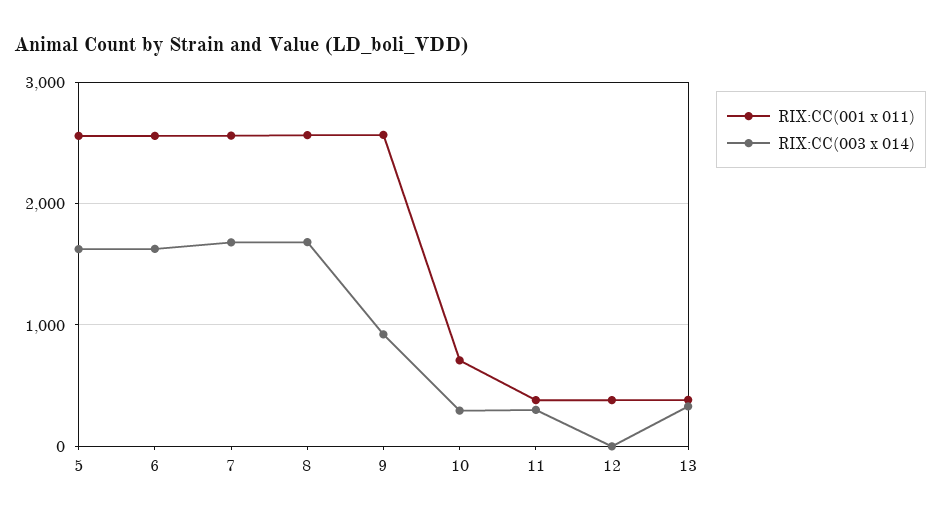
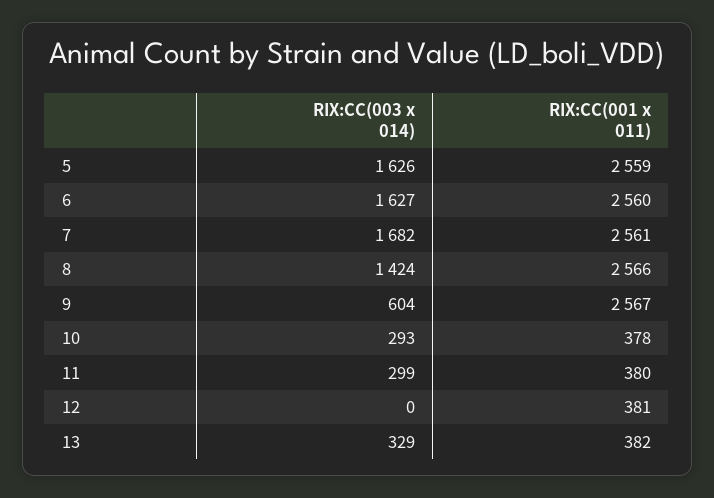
  {
    "RIX:CC(001 x 011)": {
      "5": 2559,
      "6": 2560,
      "7": 2561,
      "8": 2566,
      "9": 2567,
-     "10": 700,
+     "10": 378,
      "11": 380,
      "12": 381,
      "13": 382
    },
    "RIX:CC(003 x 014)": {
      "5": 1626,
      "6": 1627,
      "7": 1682,
-     "8": 1700,
+     "8": 1424,
-     "9": 900,
+     "9": 604,
      "10": 293,
      "11": 299,
      "12": 0,
      "13": 329
    }
  }

